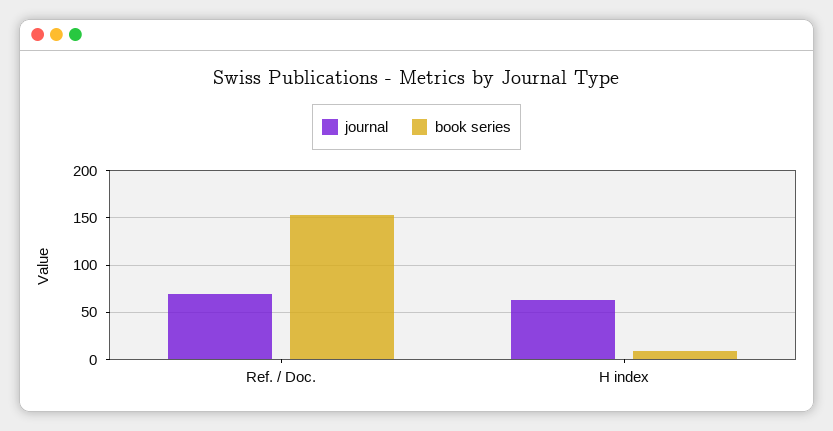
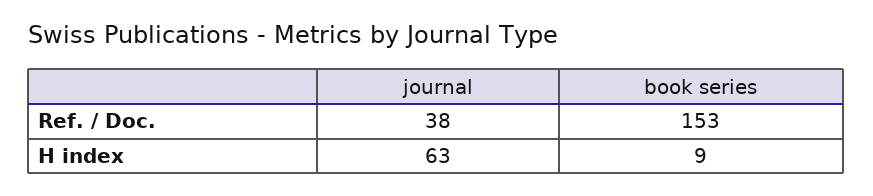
  {
    "journal": {
-     "Ref. / Doc.": 70,
+     "Ref. / Doc.": 38,
      "H index": 63
    },
    "book series": {
      "Ref. / Doc.": 153,
      "H index": 9
    }
  }

